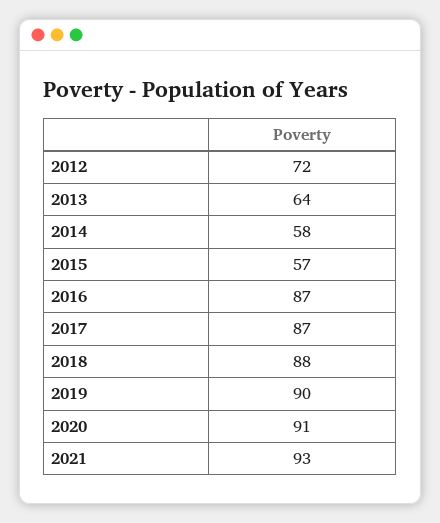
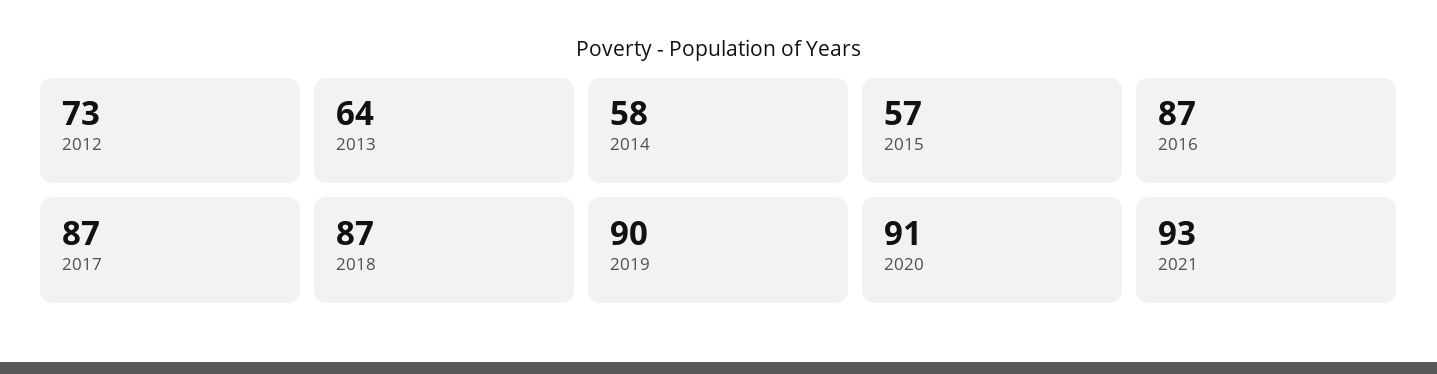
  {
-   "2012": 72,
+   "2012": 73,
    "2013": 64,
    "2014": 58,
    "2015": 57,
    "2016": 87,
    "2017": 87,
-   "2018": 88,
+   "2018": 87,
    "2019": 90,
    "2020": 91,
    "2021": 93
  }

